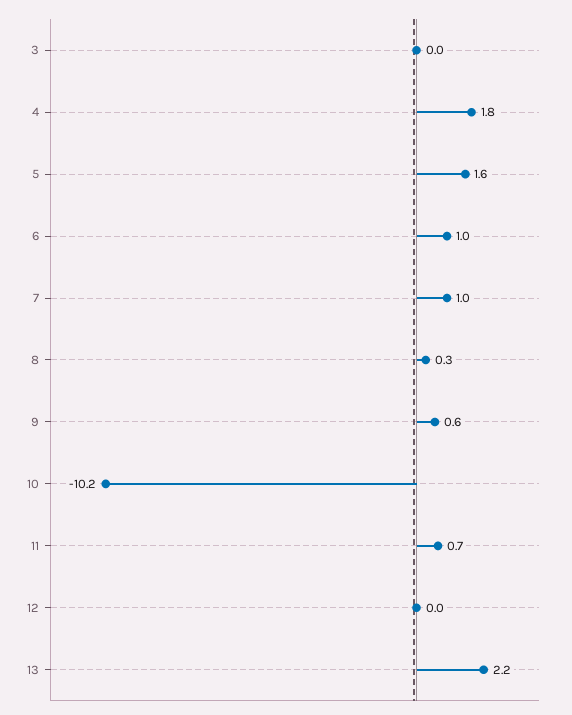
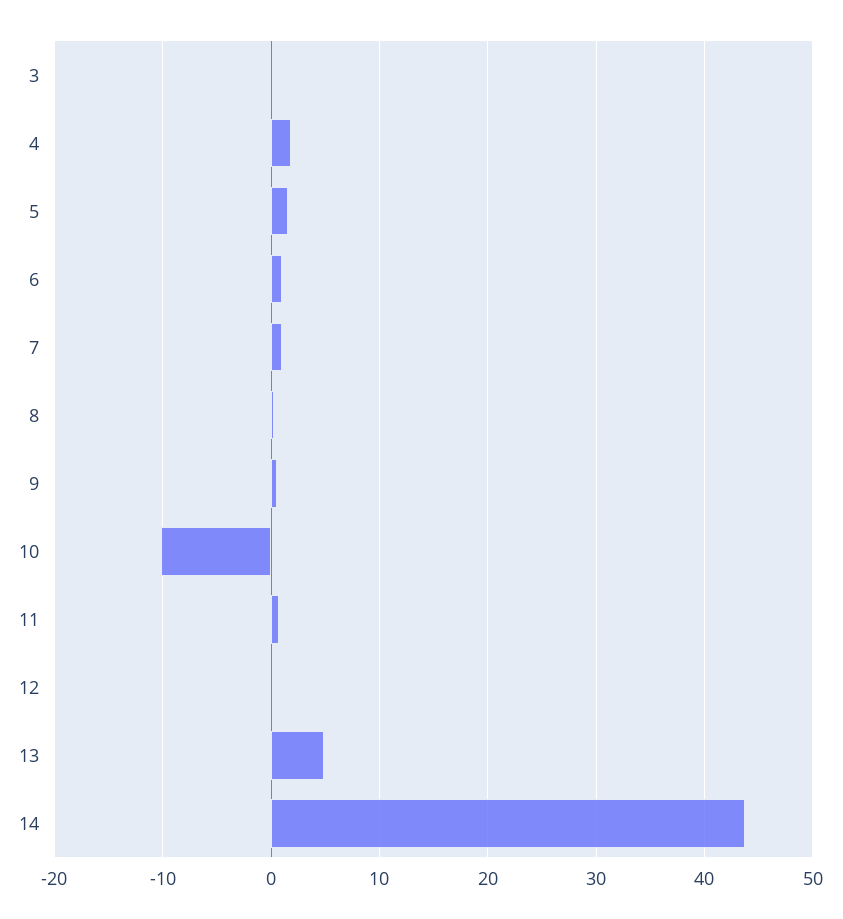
  {
    "3": 0,
    "4": 1.8,
    "5": 1.6,
    "6": 1,
    "7": 1,
    "8": 0.3,
    "9": 0.6,
    "10": -10.2,
    "11": 0.7,
    "12": 0,
-   "13": 2.2
+   "13": 5,
+   "14": 44
  }

